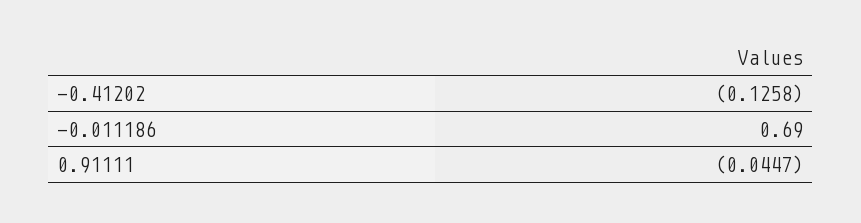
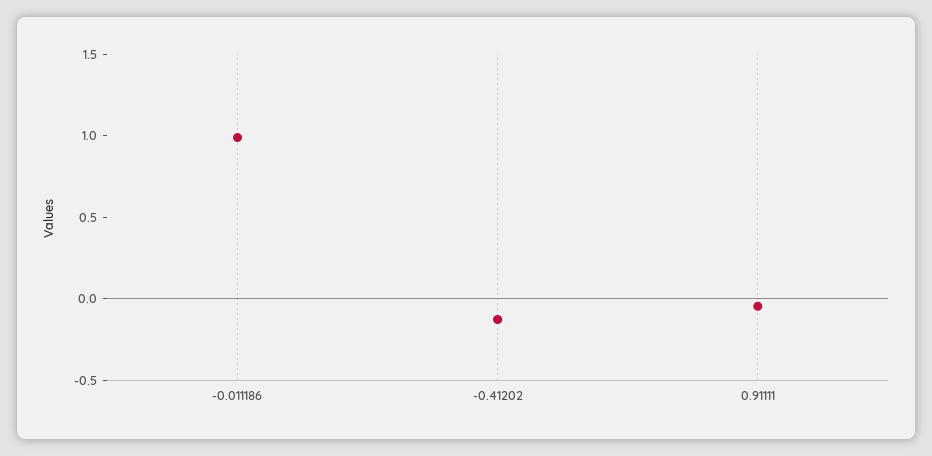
  {
    "-0.41202": -0.1258,
-   "-0.011186": 0.69,
+   "-0.011186": 1,
    "0.91111": -0.0447
  }

